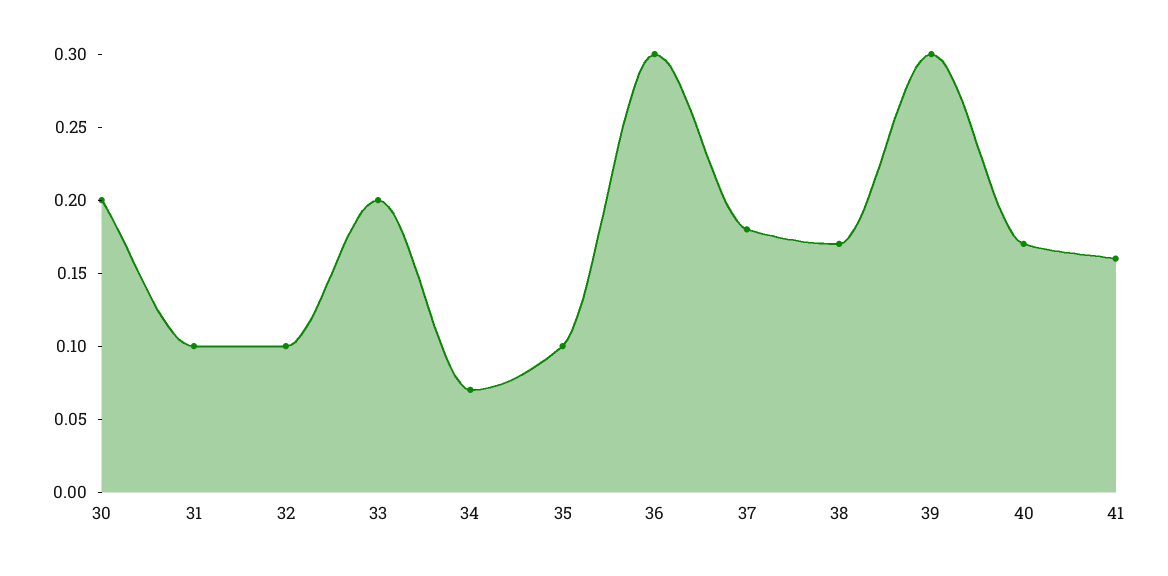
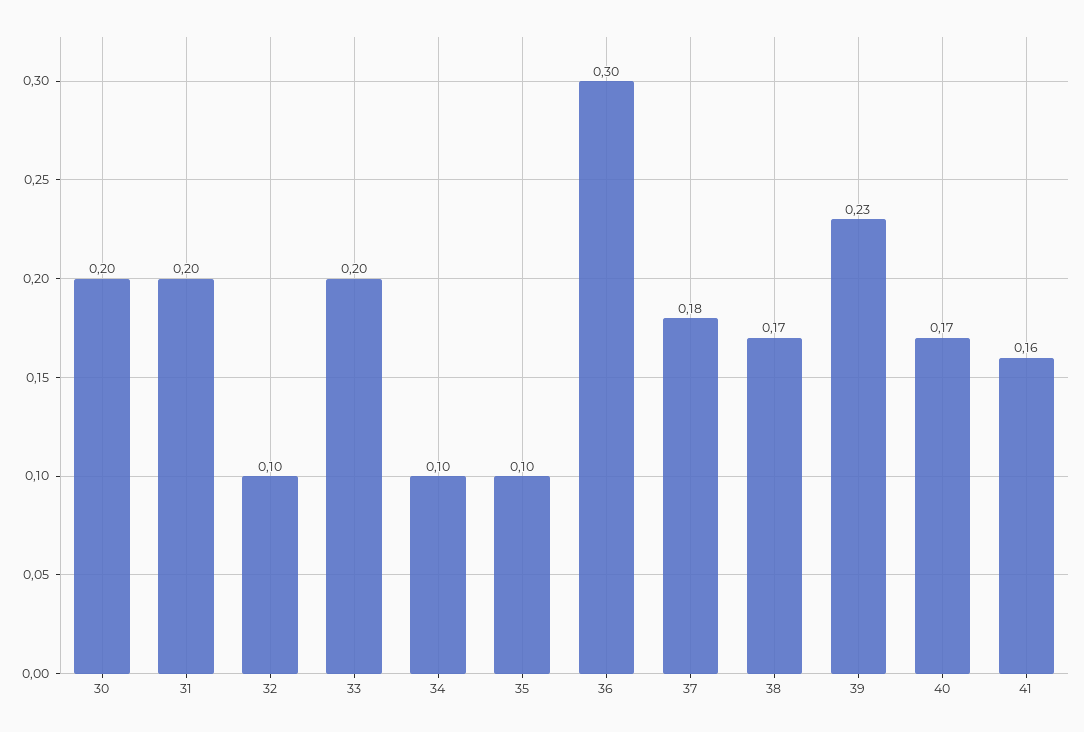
  {
    "30": 0.2,
-   "31": 0.1,
+   "31": 0.2,
    "32": 0.1,
    "33": 0.2,
-   "34": 0.07,
+   "34": 0.1,
    "35": 0.1,
    "36": 0.3,
    "37": 0.18,
    "38": 0.17,
-   "39": 0.3,
+   "39": 0.23,
    "40": 0.17,
    "41": 0.16
  }

